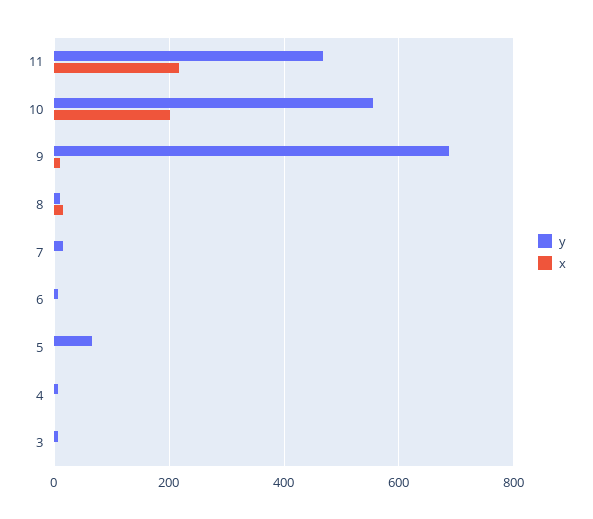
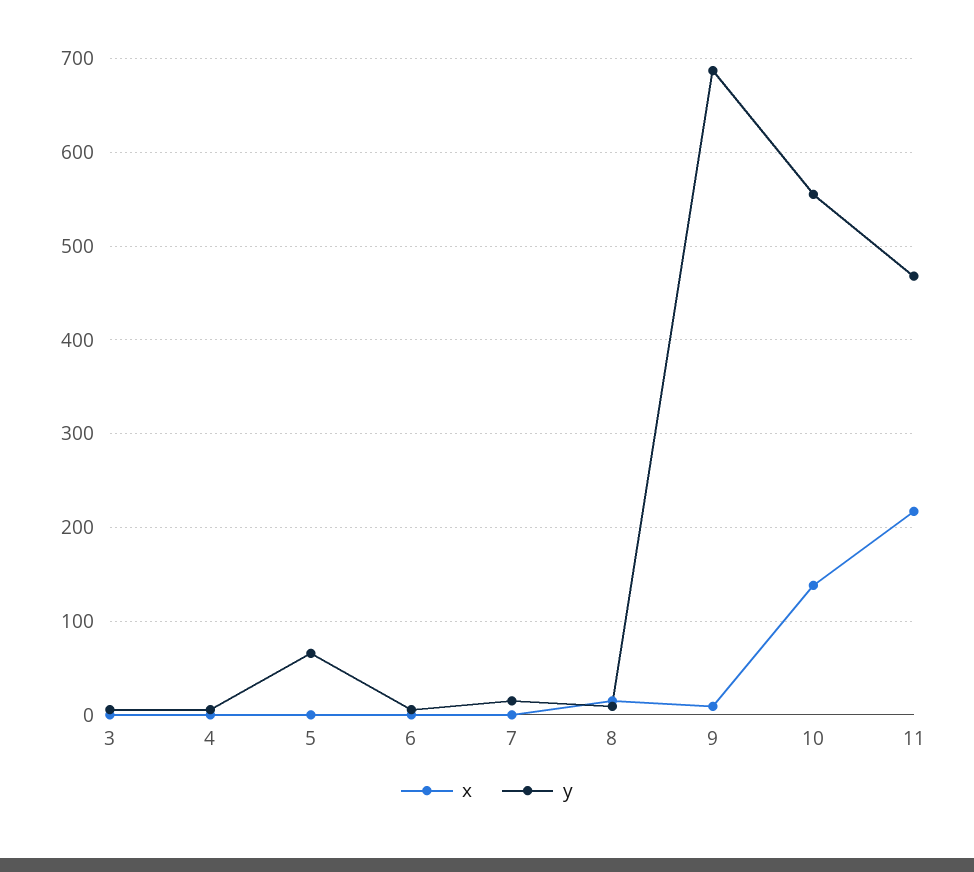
  {
    "y": {
      "11": 470,
      "10": 560,
      "9": 690,
      "8": 10,
      "7": 10,
      "6": 10,
      "5": 70,
      "4": 10,
      "3": 10
    },
    "x": {
      "11": 220,
-     "10": 200,
+     "10": 140,
      "9": 10,
      "8": 10,
      "7": 0,
      "6": 0,
      "5": 0,
      "4": 0,
      "3": 0
    }
  }

